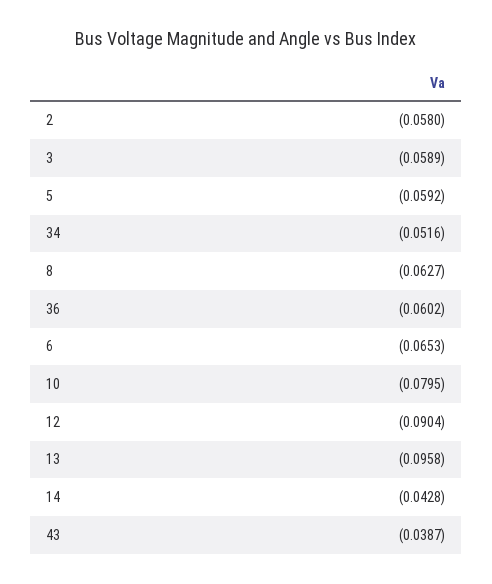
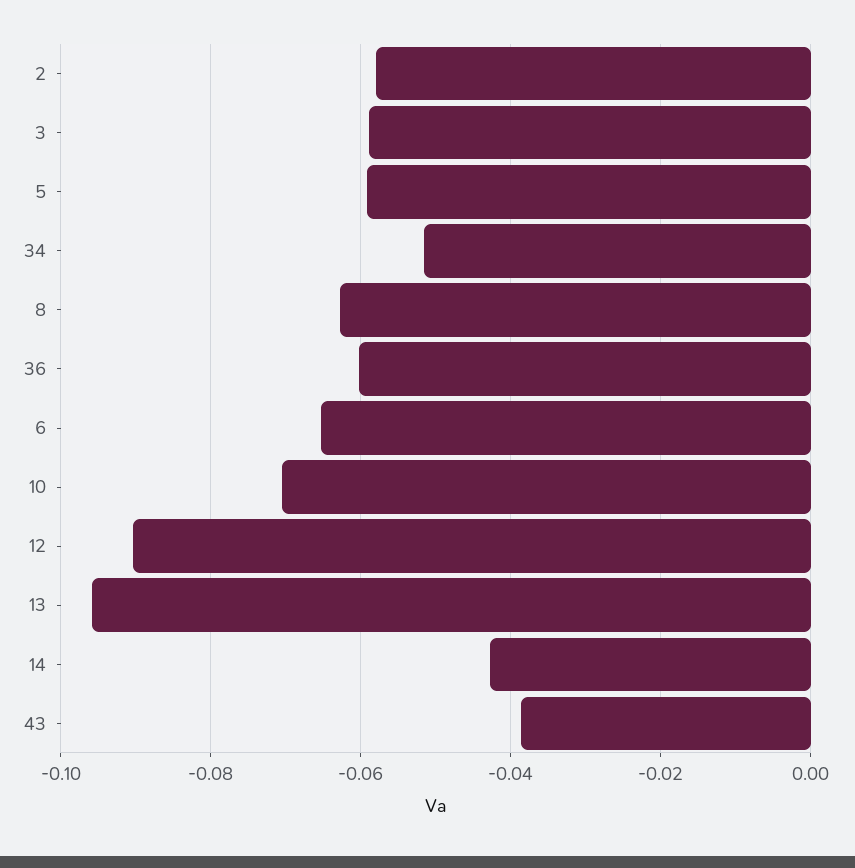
  {
    "2": -0.058,
    "3": -0.0589,
    "5": -0.0592,
    "34": -0.0516,
    "8": -0.0627,
    "36": -0.0602,
    "6": -0.0653,
-   "10": -0.0795,
+   "10": -0.07,
    "12": -0.0904,
    "13": -0.0958,
    "14": -0.0428,
    "43": -0.0387
  }

